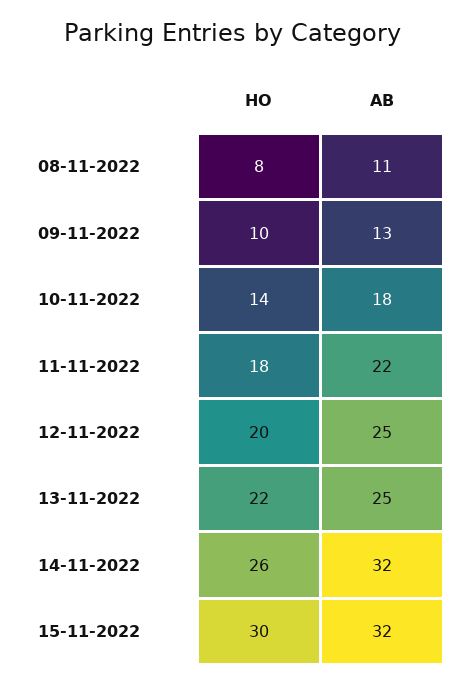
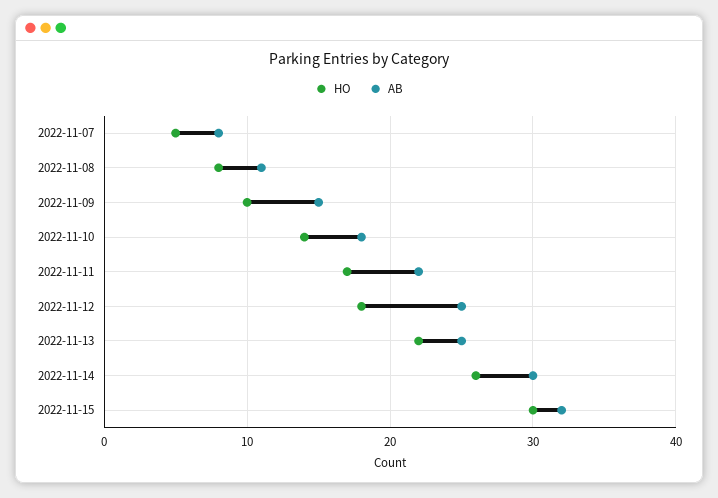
  {
    "HO": {
      "08-11-2022": 8,
      "09-11-2022": 10,
      "10-11-2022": 14,
-     "11-11-2022": 18,
+     "11-11-2022": 17,
-     "12-11-2022": 20,
+     "12-11-2022": 18,
      "13-11-2022": 22,
      "14-11-2022": 26,
-     "15-11-2022": 30
+     "15-11-2022": 30,
+     "2022-11-07": 5
    },
    "AB": {
      "08-11-2022": 11,
-     "09-11-2022": 13,
+     "09-11-2022": 15,
      "10-11-2022": 18,
      "11-11-2022": 22,
      "12-11-2022": 25,
      "13-11-2022": 25,
-     "14-11-2022": 32,
+     "14-11-2022": 30,
-     "15-11-2022": 32
+     "15-11-2022": 32,
+     "2022-11-07": 8
    }
  }

